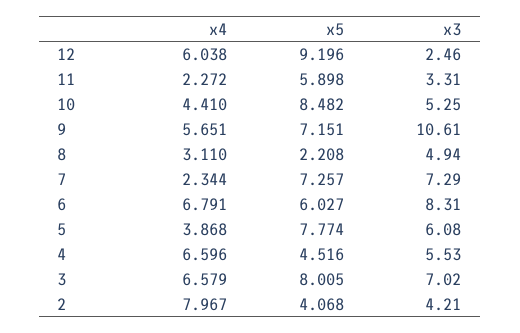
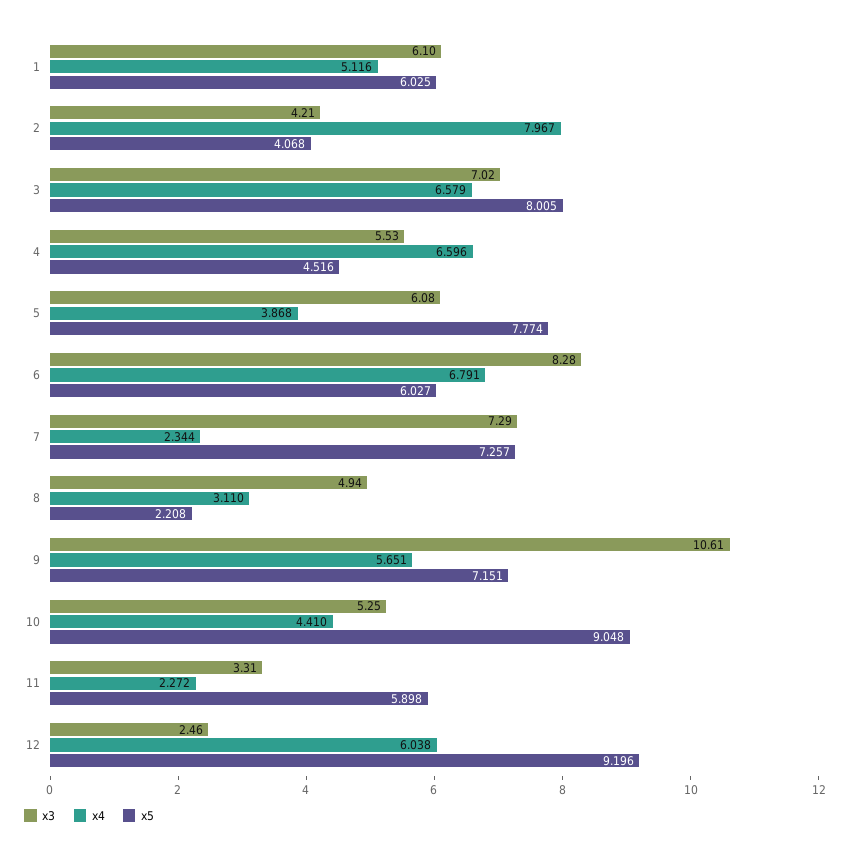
  {
    "x4": {
      "12": 6.038,
      "11": 2.272,
      "10": 4.41,
      "9": 5.651,
      "8": 3.11,
      "7": 2.344,
      "6": 6.791,
      "5": 3.868,
      "4": 6.596,
      "3": 6.579,
-     "2": 7.967
+     "2": 7.967,
+     "1": 5.116
    },
    "x5": {
      "12": 9.196,
      "11": 5.898,
-     "10": 8.482,
+     "10": 9.048,
      "9": 7.151,
      "8": 2.208,
      "7": 7.257,
      "6": 6.027,
      "5": 7.774,
      "4": 4.516,
      "3": 8.005,
-     "2": 4.068
+     "2": 4.068,
+     "1": 6.025
    },
    "x3": {
      "12": 2.46,
      "11": 3.31,
      "10": 5.25,
      "9": 10.61,
      "8": 4.94,
      "7": 7.29,
-     "6": 8.31,
+     "6": 8.28,
      "5": 6.08,
      "4": 5.53,
      "3": 7.02,
-     "2": 4.21
+     "2": 4.21,
+     "1": 6.1
    }
  }

